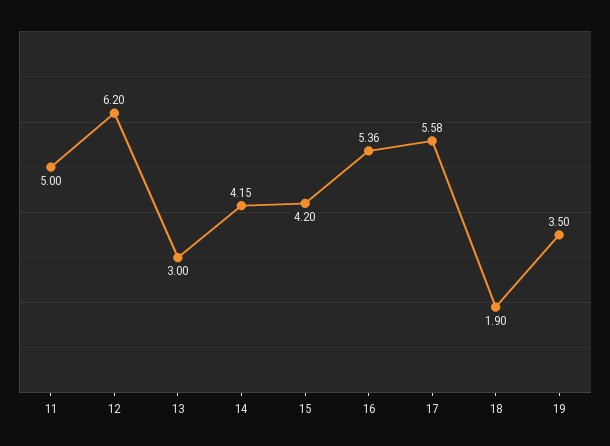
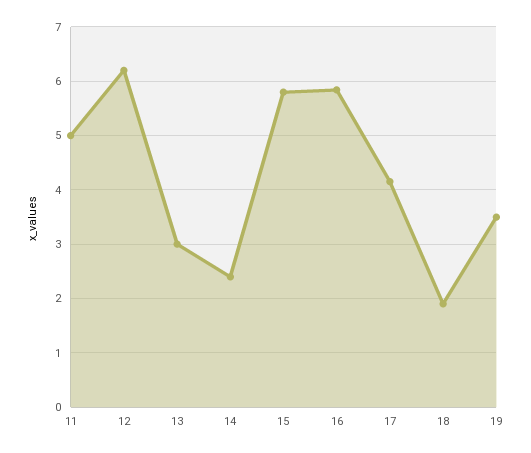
  {
    "11": 5,
    "12": 6.2,
    "13": 3,
-   "14": 4.15,
+   "14": 2.4,
-   "15": 4.2,
+   "15": 5.8,
-   "16": 5.36,
+   "16": 5.8,
-   "17": 5.58,
+   "17": 4.2,
    "18": 1.9,
    "19": 3.5
  }

